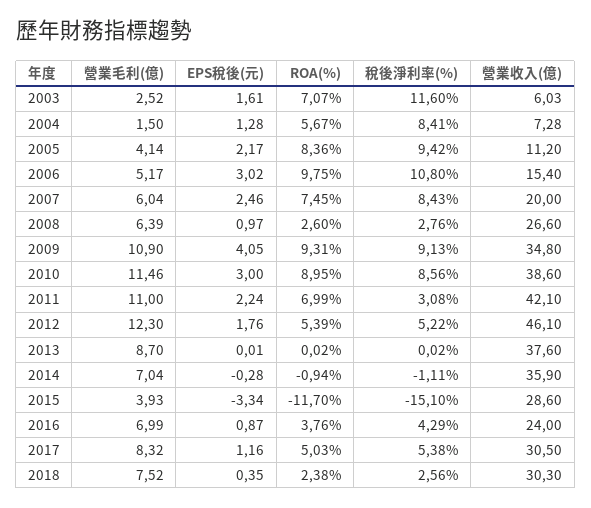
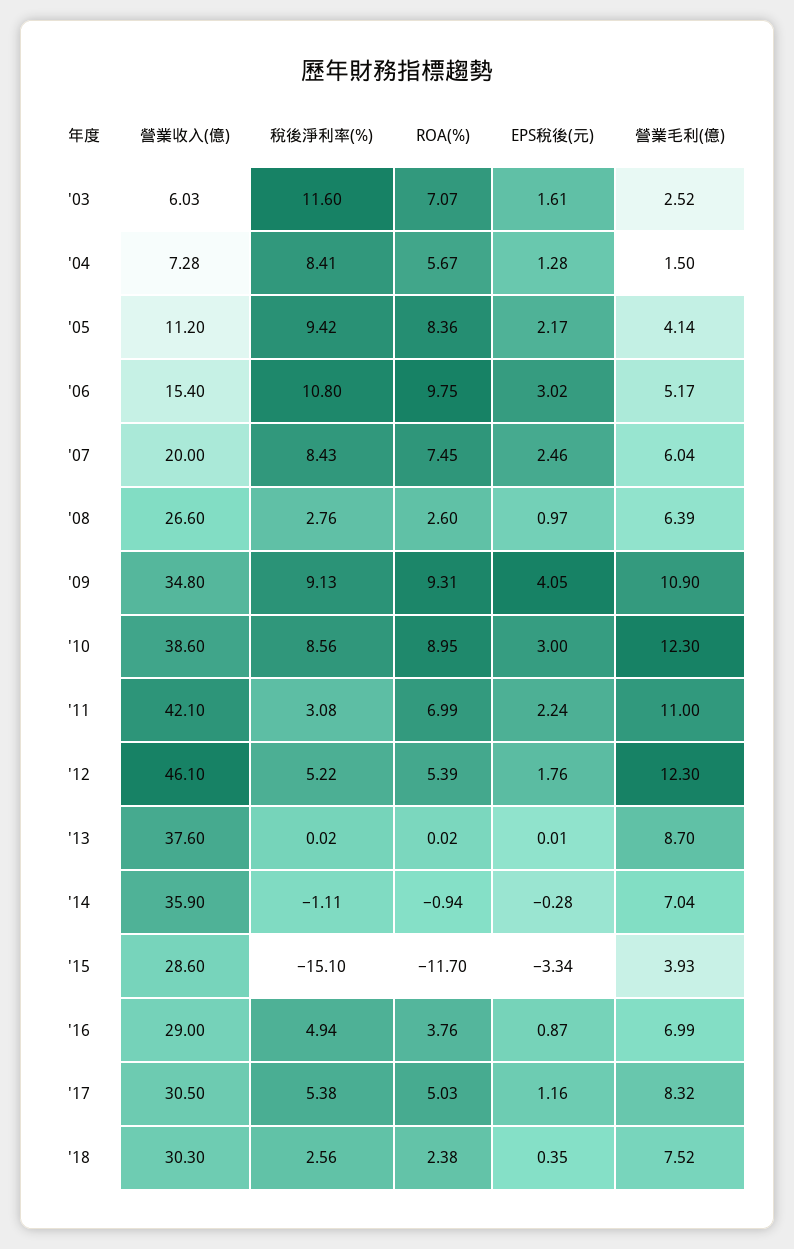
  {
    "營業毛利(億)": {
      "2003": 2.52,
      "2004": 1.5,
      "2005": 4.14,
      "2006": 5.17,
      "2007": 6.04,
      "2008": 6.39,
      "2009": 10.9,
-     "2010": 11.46,
+     "2010": 12.3,
      "2011": 11,
      "2012": 12.3,
      "2013": 8.7,
      "2014": 7.04,
      "2015": 3.93,
      "2016": 6.99,
      "2017": 8.32,
      "2018": 7.52
    },
    "EPS稅後(元)": {
      "2003": 1.61,
      "2004": 1.28,
      "2005": 2.17,
      "2006": 3.02,
      "2007": 2.46,
      "2008": 0.97,
      "2009": 4.05,
      "2010": 3,
      "2011": 2.24,
      "2012": 1.76,
      "2013": 0.01,
      "2014": -0.28,
      "2015": -3.34,
      "2016": 0.87,
      "2017": 1.16,
      "2018": 0.35
    },
    "ROA(%)": {
      "2003": 7.07,
      "2004": 5.67,
      "2005": 8.36,
      "2006": 9.75,
      "2007": 7.45,
      "2008": 2.6,
      "2009": 9.31,
      "2010": 8.95,
      "2011": 6.99,
      "2012": 5.39,
      "2013": 0.02,
      "2014": -0.94,
      "2015": -11.7,
      "2016": 3.76,
      "2017": 5.03,
      "2018": 2.38
    },
    "稅後淨利率(%)": {
      "2003": 11.6,
      "2004": 8.41,
      "2005": 9.42,
      "2006": 10.8,
      "2007": 8.43,
      "2008": 2.76,
      "2009": 9.13,
      "2010": 8.56,
      "2011": 3.08,
      "2012": 5.22,
      "2013": 0.02,
      "2014": -1.11,
      "2015": -15.1,
-     "2016": 4.29,
+     "2016": 4.94,
      "2017": 5.38,
      "2018": 2.56
    },
    "營業收入(億)": {
      "2003": 6.03,
      "2004": 7.28,
      "2005": 11.2,
      "2006": 15.4,
      "2007": 20,
      "2008": 26.6,
      "2009": 34.8,
      "2010": 38.6,
      "2011": 42.1,
      "2012": 46.1,
      "2013": 37.6,
      "2014": 35.9,
      "2015": 28.6,
-     "2016": 24,
+     "2016": 29,
      "2017": 30.5,
      "2018": 30.3
    }
  }

